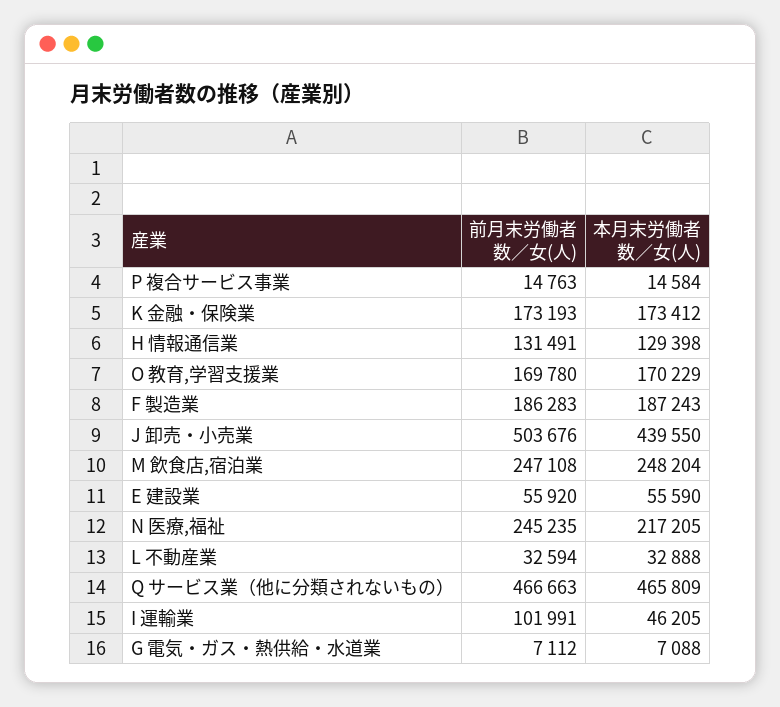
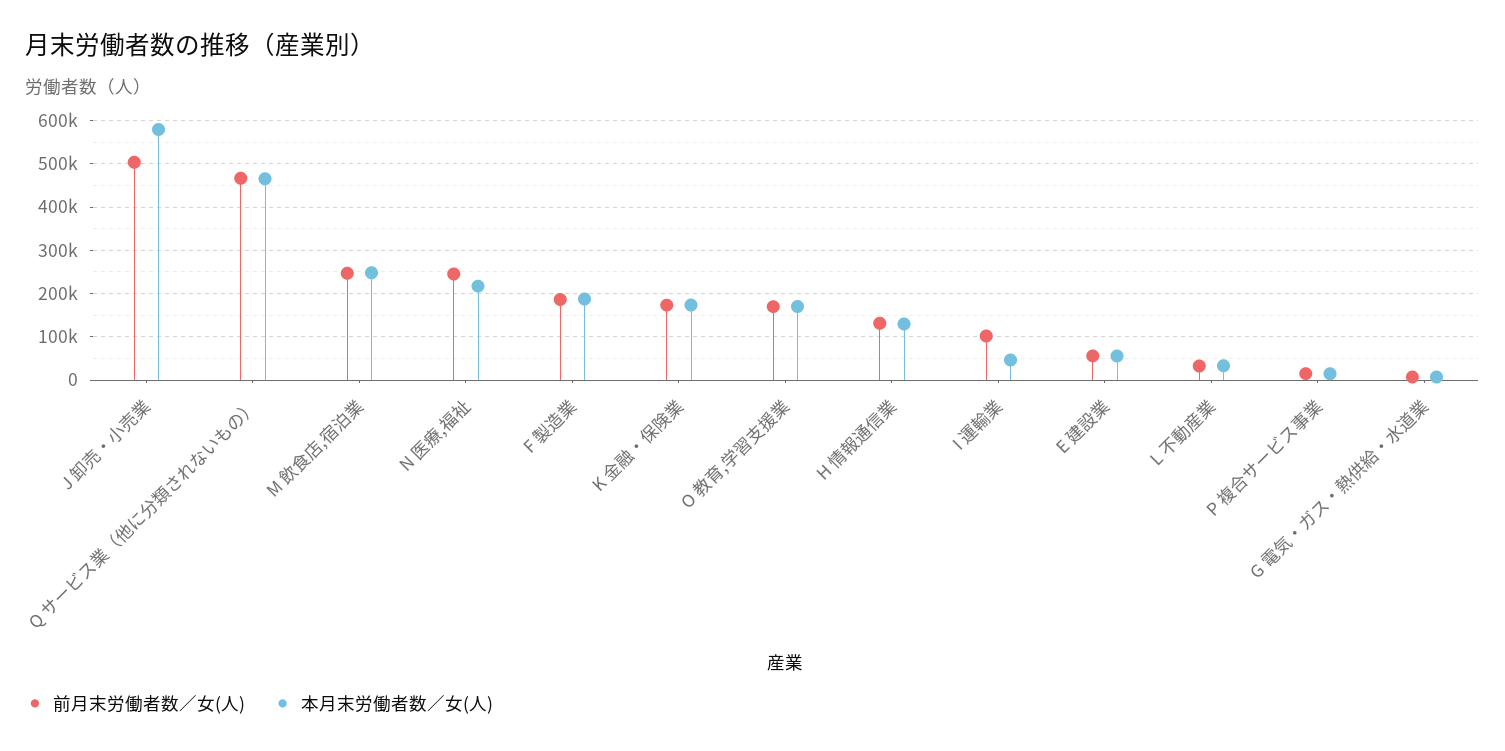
  {
    "前月末労働者数／女(人)": {
      "P 複合サービス事業": 14763,
      "K 金融・保険業": 173193,
      "H 情報通信業": 131491,
      "O 教育,学習支援業": 169780,
      "F 製造業": 186283,
      "J 卸売・小売業": 503676,
      "M 飲食店,宿泊業": 247108,
      "E 建設業": 55920,
      "N 医療,福祉": 245235,
      "L 不動産業": 32594,
      "Q サービス業（他に分類されないもの）": 466663,
      "I 運輸業": 101991,
      "G 電気・ガス・熱供給・水道業": 7112
    },
    "本月末労働者数／女(人)": {
      "P 複合サービス事業": 14584,
      "K 金融・保険業": 173412,
      "H 情報通信業": 129398,
      "O 教育,学習支援業": 170229,
      "F 製造業": 187243,
-     "J 卸売・小売業": 439550,
+     "J 卸売・小売業": 580000,
      "M 飲食店,宿泊業": 248204,
      "E 建設業": 55590,
      "N 医療,福祉": 217205,
      "L 不動産業": 32888,
      "Q サービス業（他に分類されないもの）": 465809,
      "I 運輸業": 46205,
      "G 電気・ガス・熱供給・水道業": 7088
    }
  }

